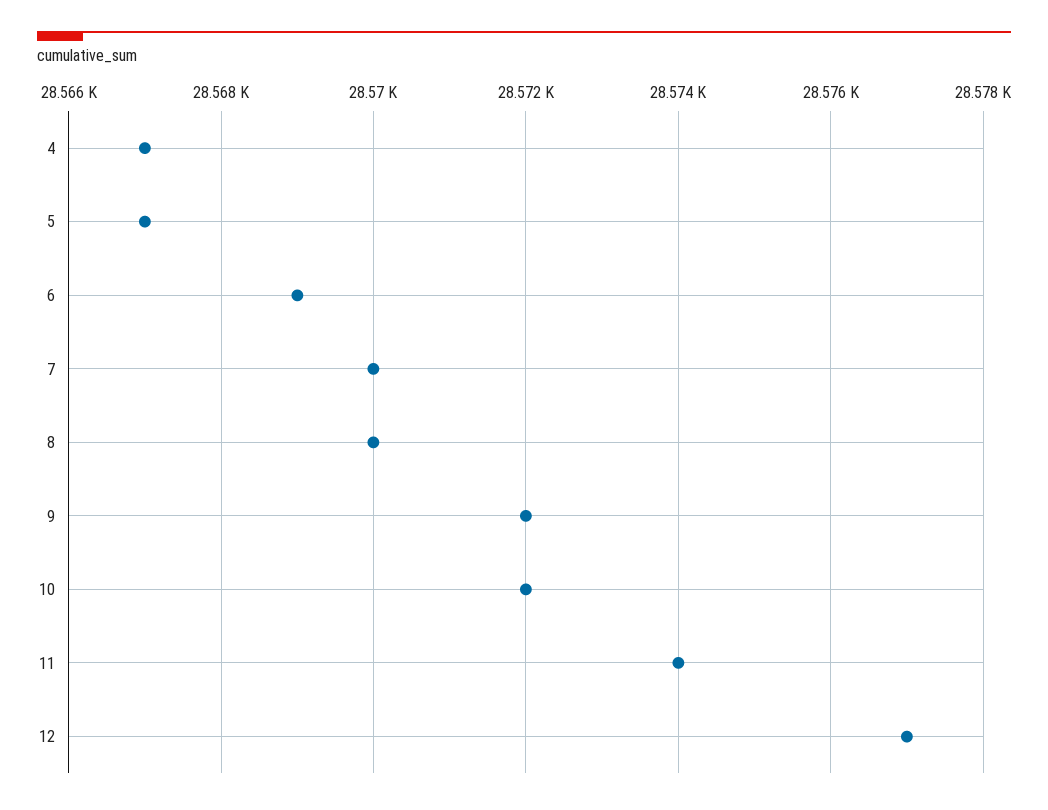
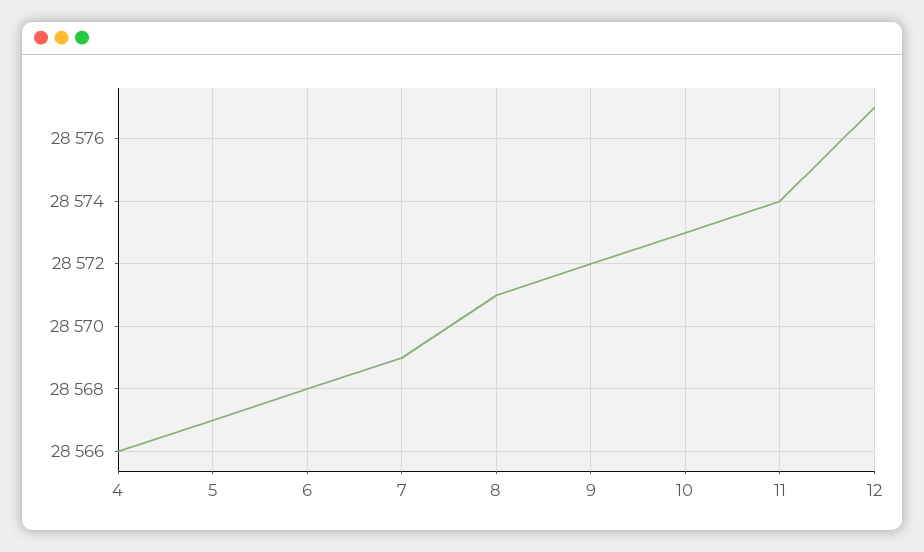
  {
-   "4": 28567,
+   "4": 28566,
    "5": 28567,
-   "6": 28569,
+   "6": 28568,
-   "7": 28570,
+   "7": 28569,
-   "8": 28570,
+   "8": 28571,
    "9": 28572,
-   "10": 28572,
+   "10": 28573,
    "11": 28574,
    "12": 28577
  }

